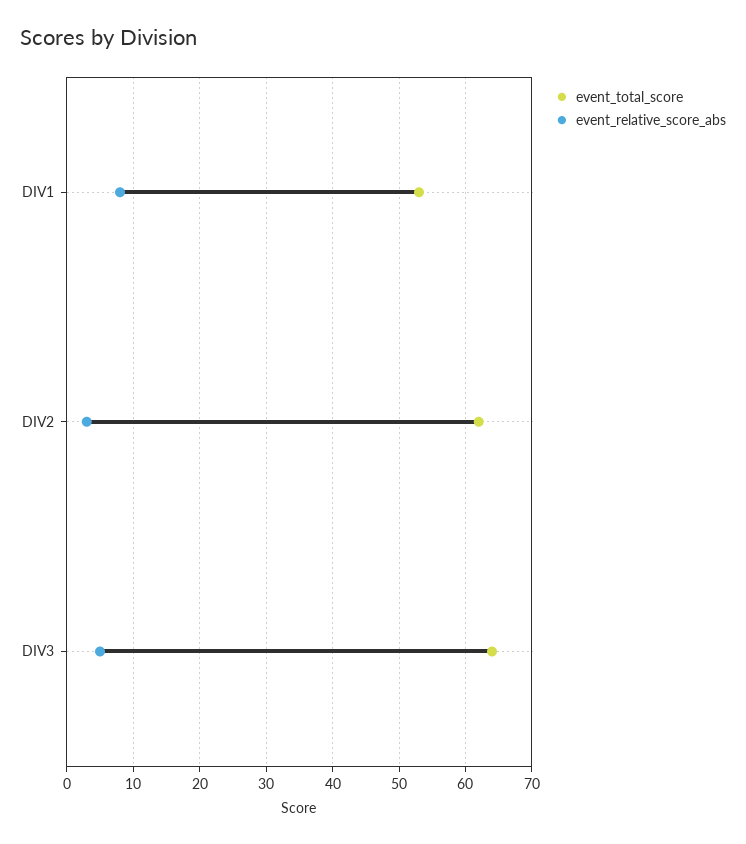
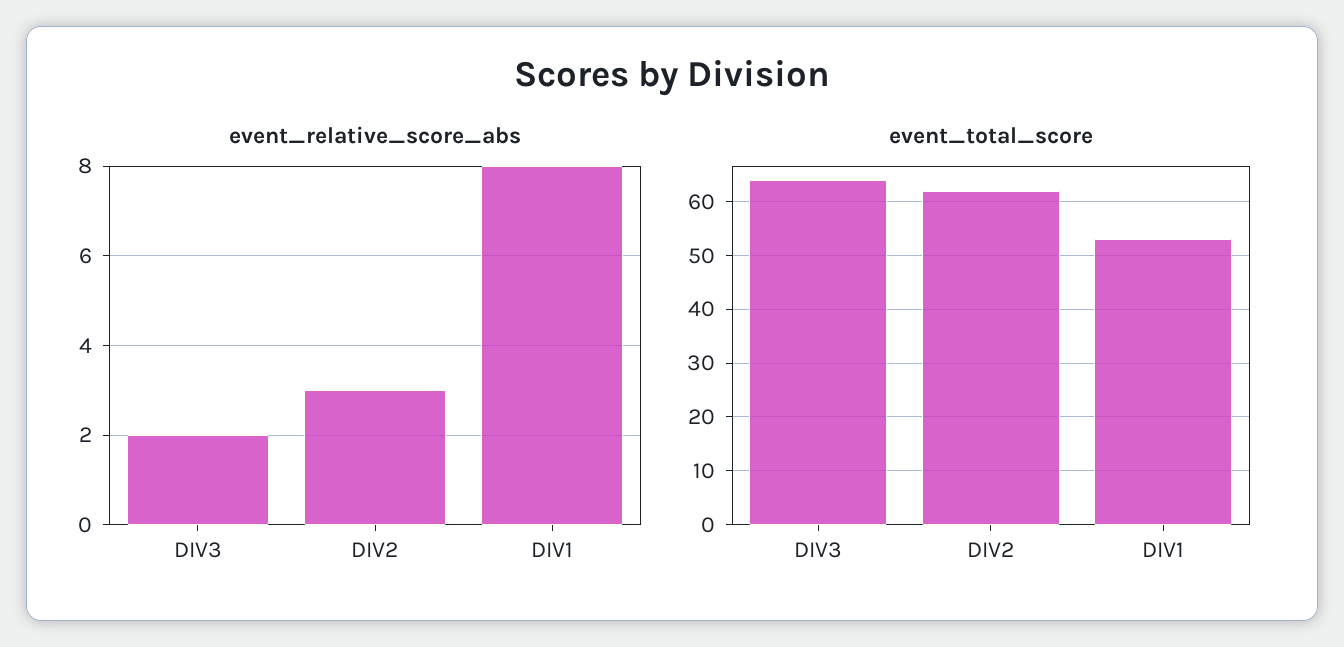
  {
    "event_total_score": {
      "DIV1": 53,
      "DIV2": 62,
      "DIV3": 64
    },
    "event_relative_score_abs": {
      "DIV1": 8,
      "DIV2": 3,
-     "DIV3": 5
+     "DIV3": 2
    }
  }

